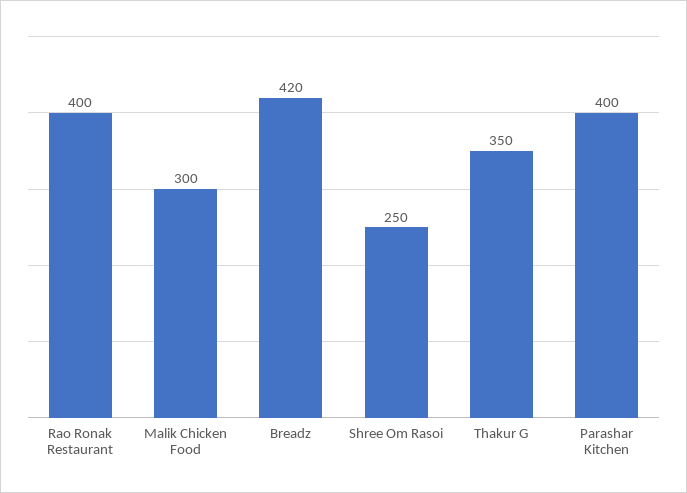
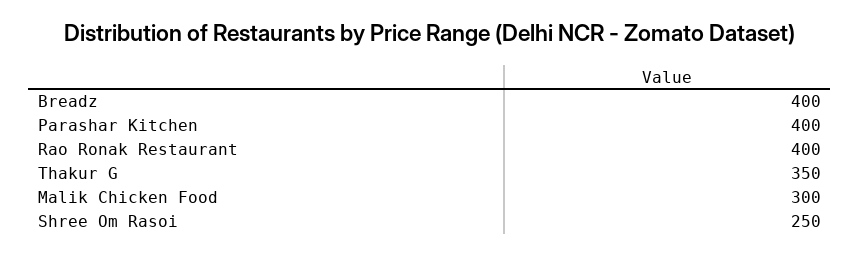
  {
    "Rao Ronak Restaurant": 400,
    "Malik Chicken Food": 300,
-   "Breadz": 420,
+   "Breadz": 400,
    "Shree Om Rasoi": 250,
    "Thakur G": 350,
    "Parashar Kitchen": 400
  }

